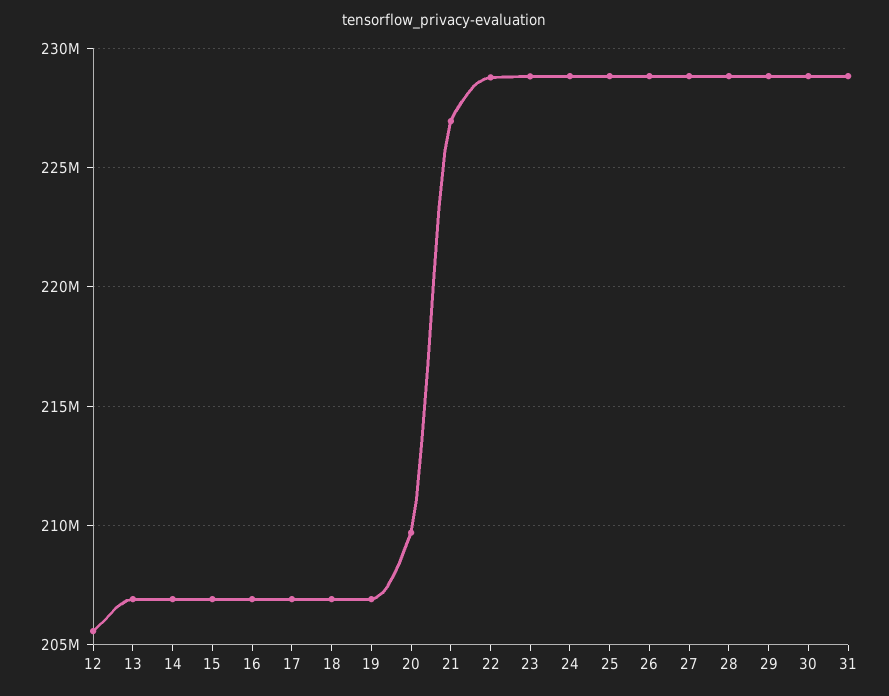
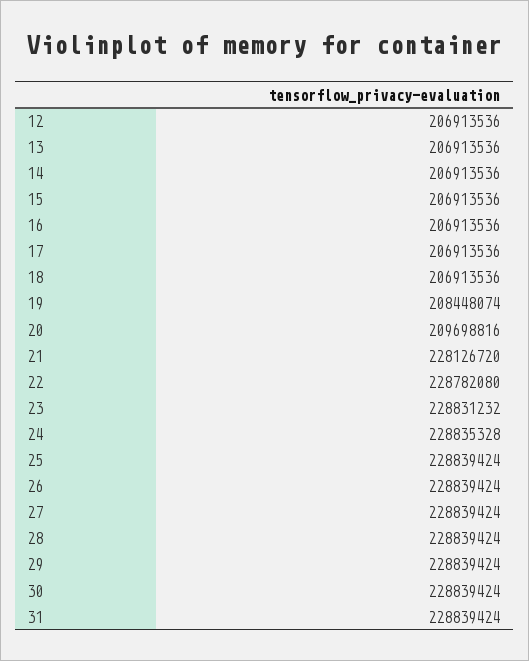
  {
-   "12": 205500000,
+   "12": 206913536,
    "13": 206913536,
    "14": 206913536,
    "15": 206913536,
    "16": 206913536,
    "17": 206913536,
    "18": 206913536,
-   "19": 207000000,
+   "19": 208448074,
    "20": 209698816,
-   "21": 227000000,
+   "21": 228126720,
    "22": 228782080,
    "23": 228831232,
    "24": 228835328,
    "25": 228839424,
    "26": 228839424,
    "27": 228839424,
    "28": 228839424,
    "29": 228839424,
    "30": 228839424,
    "31": 228839424
  }

